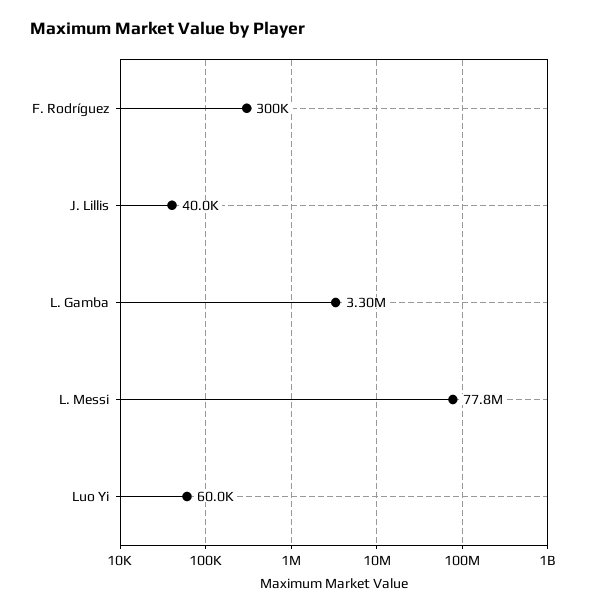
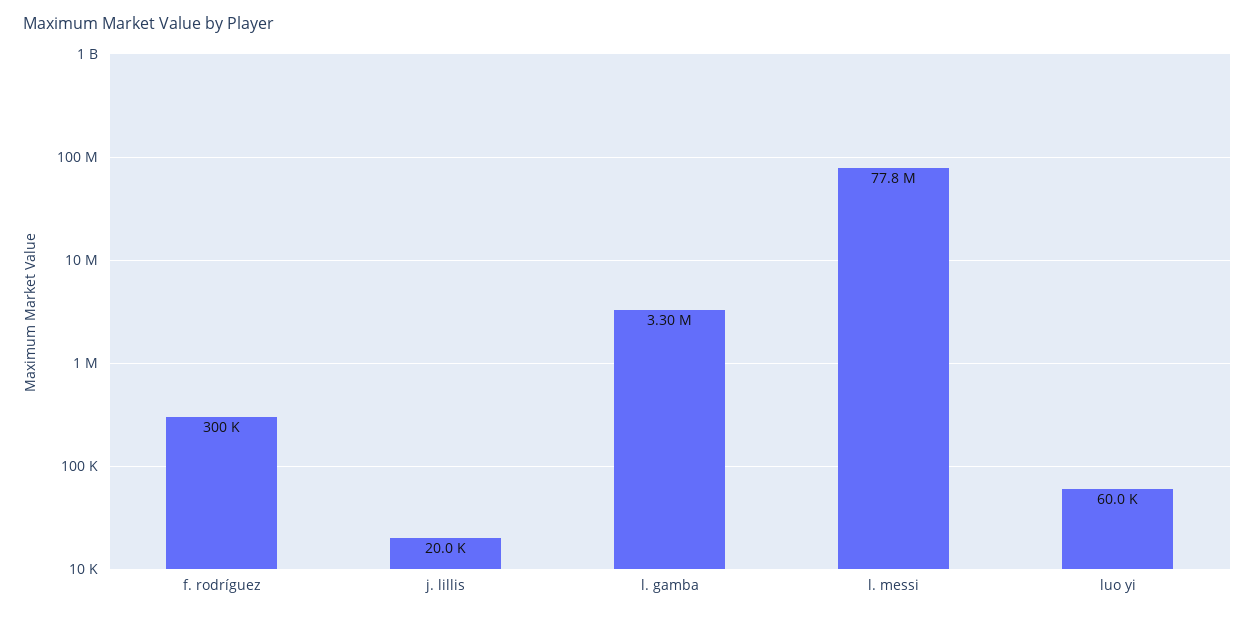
  {
    "F. Rodríguez": 300000,
-   "J. Lillis": 40000,
+   "J. Lillis": 20000,
    "L. Gamba": 3300000,
    "L. Messi": 77800000,
    "Luo Yi": 60000
  }

